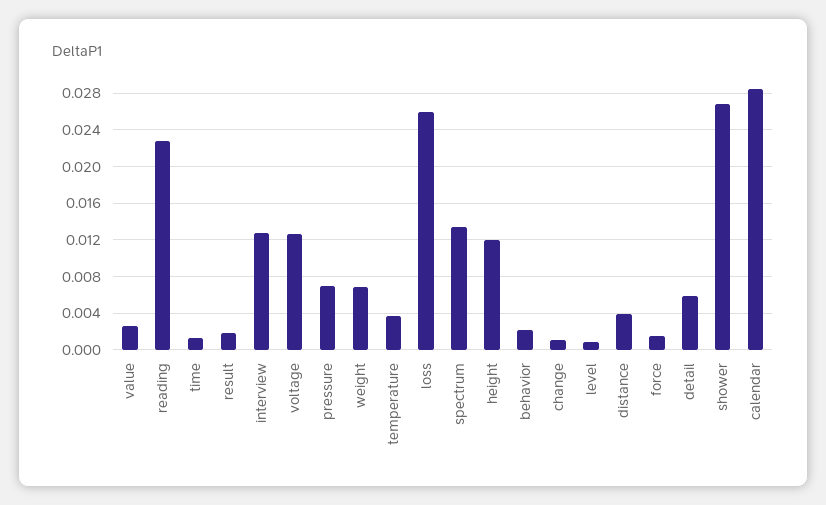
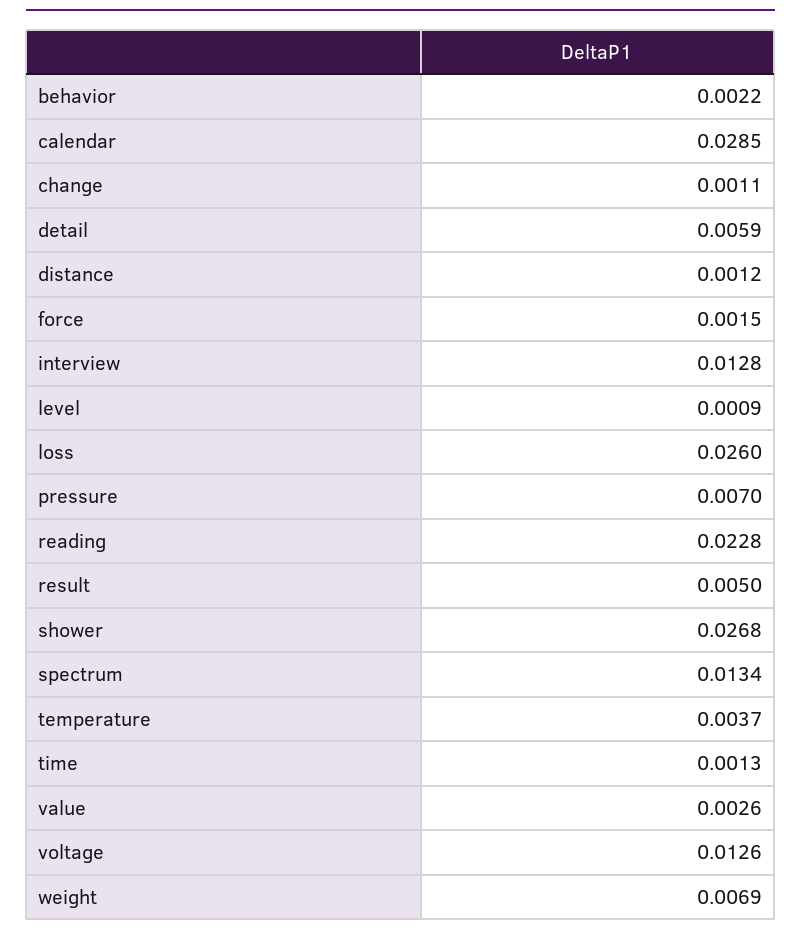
  {
    "value": 0.0026,
    "reading": 0.0228,
    "time": 0.0013,
-   "result": 0.002,
+   "result": 0.005,
    "interview": 0.0128,
    "voltage": 0.0126,
    "pressure": 0.007,
    "weight": 0.0069,
    "temperature": 0.0037,
    "loss": 0.026,
    "spectrum": 0.0134,
-   "height": 0.012,
    "behavior": 0.0022,
    "change": 0.0011,
    "level": 0.0009,
-   "distance": 0.004,
+   "distance": 0.0012,
    "force": 0.0015,
    "detail": 0.0059,
    "shower": 0.0268,
    "calendar": 0.0285
  }

